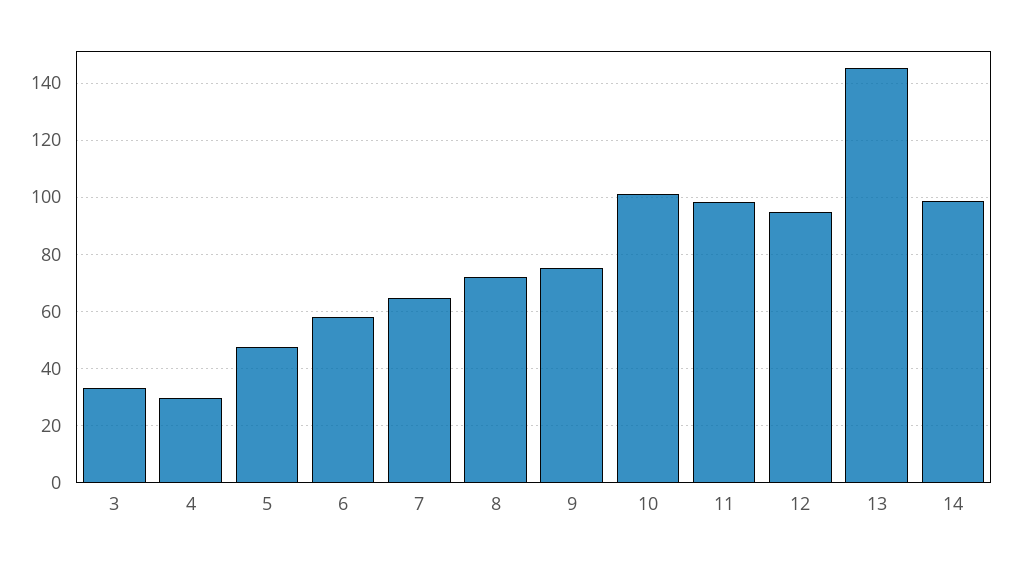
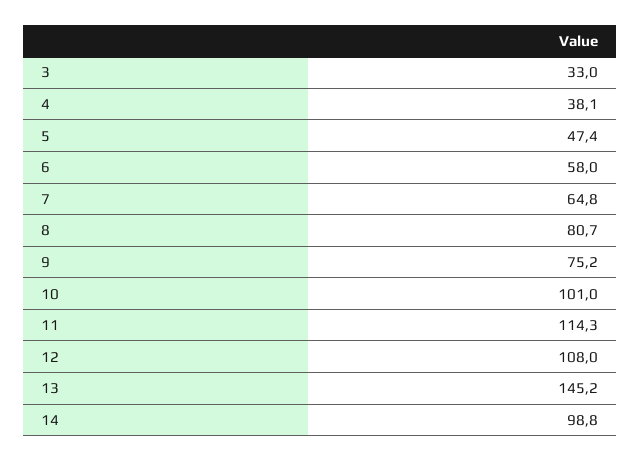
  {
    "3": 33,
-   "4": 30,
+   "4": 38.1,
    "5": 47.4,
    "6": 58,
    "7": 64.8,
-   "8": 72.5,
+   "8": 80.7,
    "9": 75.2,
    "10": 101,
-   "11": 97.5,
+   "11": 114.3,
-   "12": 95,
+   "12": 108,
    "13": 145.2,
    "14": 98.8
  }

